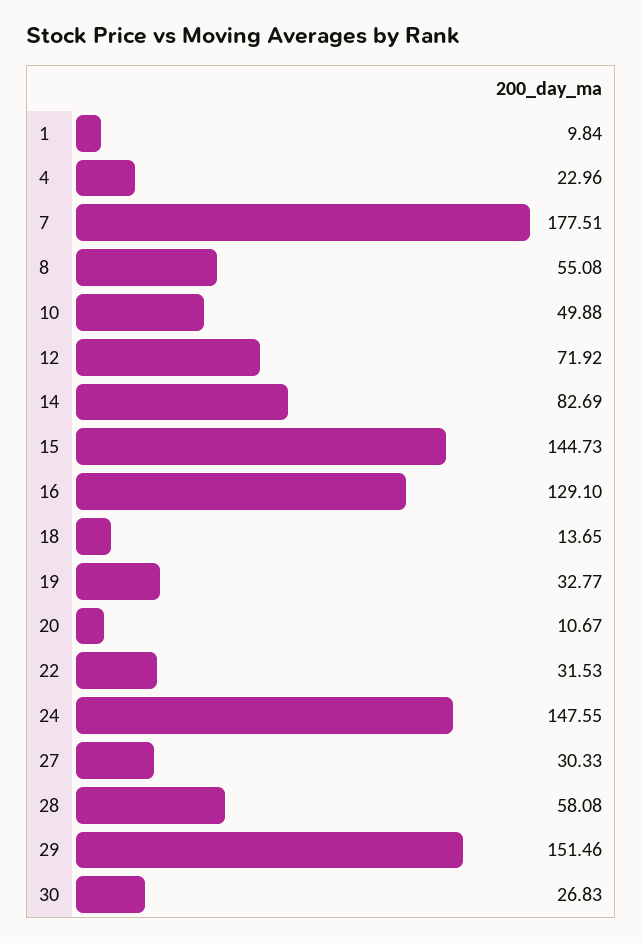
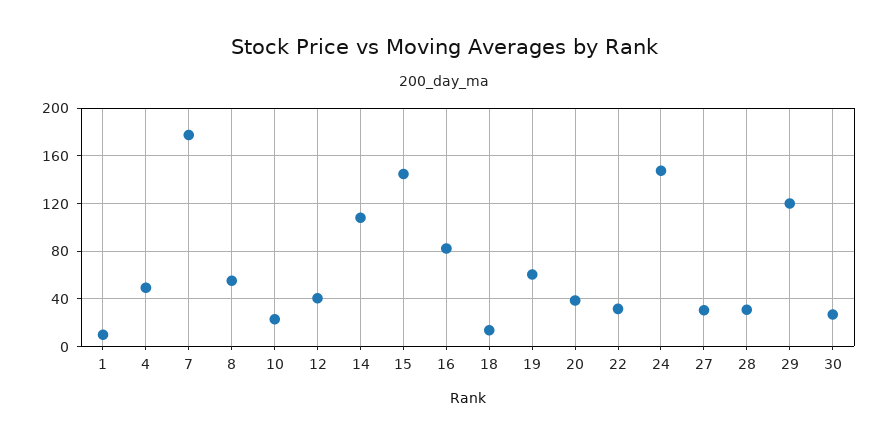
  {
    "1": 9.84,
-   "4": 22.96,
+   "4": 50,
    "7": 177.51,
    "8": 55.08,
-   "10": 49.88,
+   "10": 20,
-   "12": 71.92,
+   "12": 40,
-   "14": 82.69,
+   "14": 110,
    "15": 144.73,
-   "16": 129.1,
+   "16": 80,
    "18": 13.65,
-   "19": 32.77,
+   "19": 60,
-   "20": 10.67,
+   "20": 40,
    "22": 31.53,
    "24": 147.55,
    "27": 30.33,
-   "28": 58.08,
+   "28": 30,
-   "29": 151.46,
+   "29": 120,
    "30": 26.83
  }

